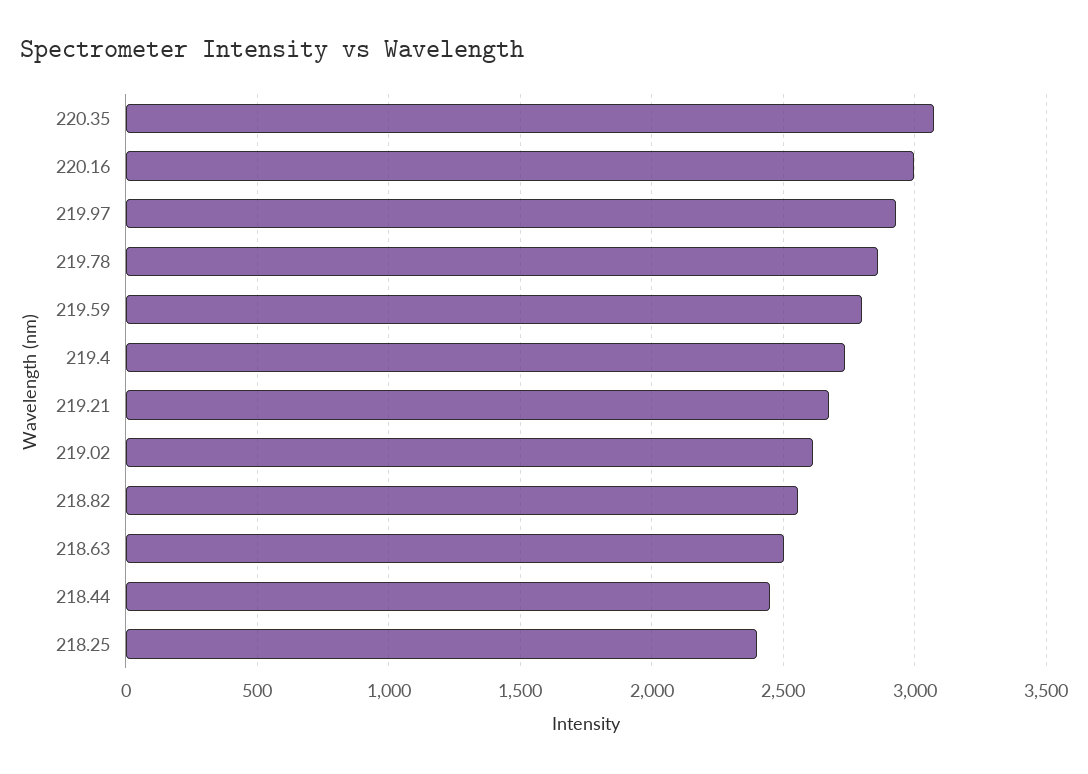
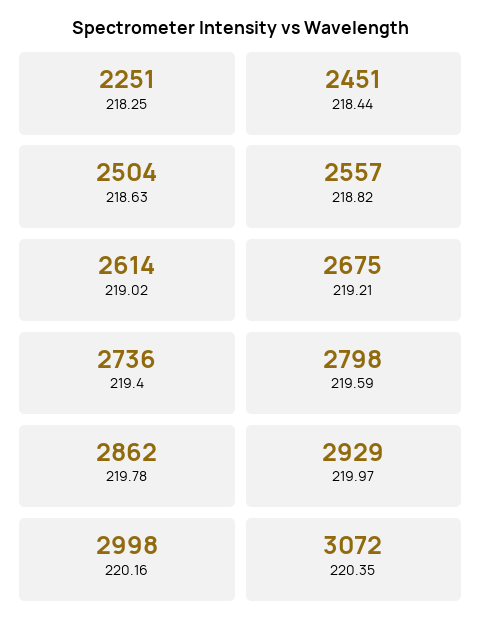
  {
    "220.35": 3072,
    "220.16": 2998,
    "219.97": 2929,
    "219.78": 2862,
    "219.59": 2798,
    "219.4": 2736,
    "219.21": 2675,
    "219.02": 2614,
    "218.82": 2557,
    "218.63": 2504,
    "218.44": 2451,
-   "218.25": 2400
+   "218.25": 2251
  }

